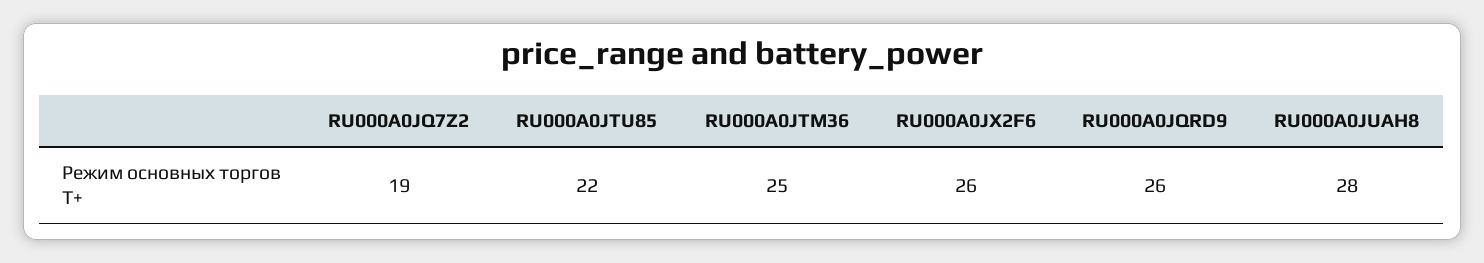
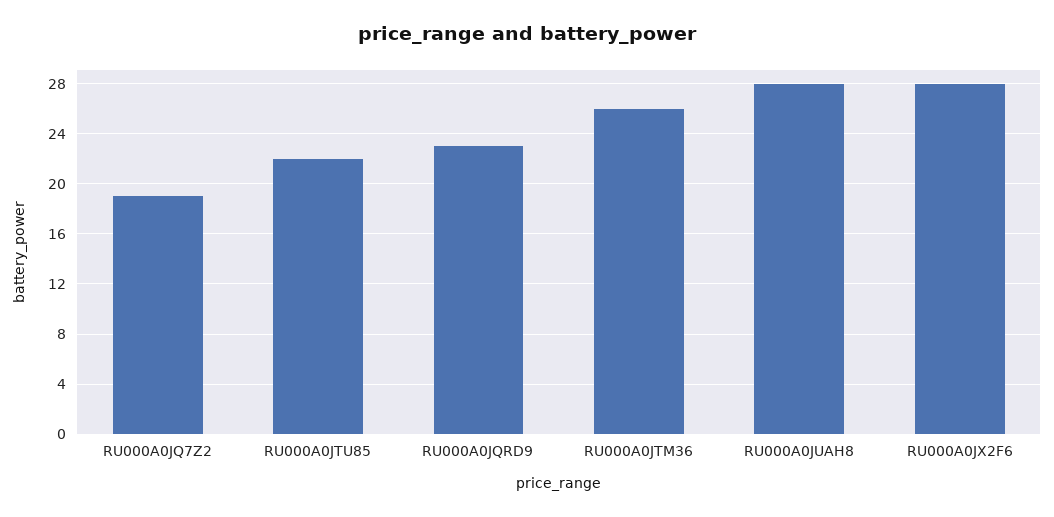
  {
    "RU000A0JQ7Z2": 19,
    "RU000A0JTU85": 22,
-   "RU000A0JTM36": 25,
+   "RU000A0JTM36": 26,
-   "RU000A0JX2F6": 26,
+   "RU000A0JX2F6": 28,
-   "RU000A0JQRD9": 26,
+   "RU000A0JQRD9": 23,
    "RU000A0JUAH8": 28
  }

